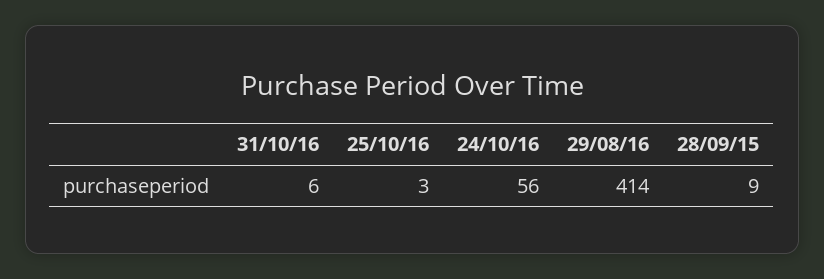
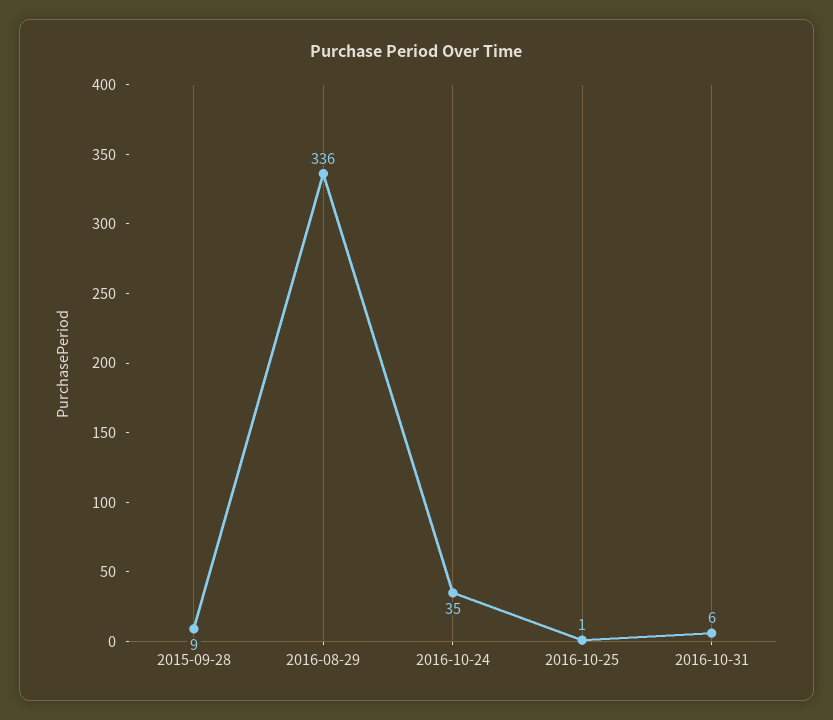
  {
    "31/10/16": 6,
-   "25/10/16": 3,
+   "25/10/16": 1,
-   "24/10/16": 56,
+   "24/10/16": 35,
-   "29/08/16": 414,
+   "29/08/16": 336,
    "28/09/15": 9
  }

